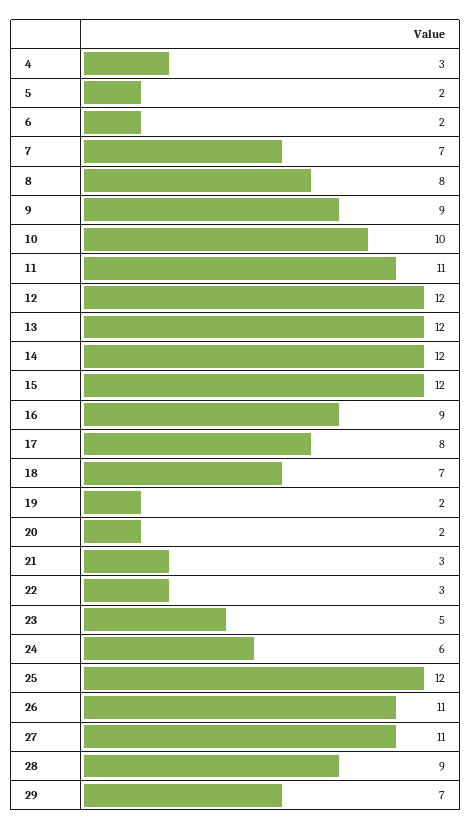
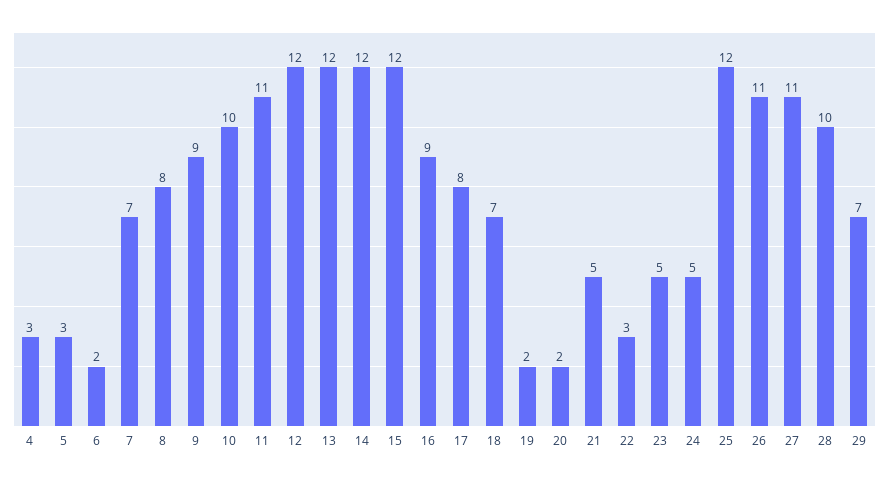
  {
    "4": 3,
-   "5": 2,
+   "5": 3,
    "6": 2,
    "7": 7,
    "8": 8,
    "9": 9,
    "10": 10,
    "11": 11,
    "12": 12,
    "13": 12,
    "14": 12,
    "15": 12,
    "16": 9,
    "17": 8,
    "18": 7,
    "19": 2,
    "20": 2,
-   "21": 3,
+   "21": 5,
    "22": 3,
    "23": 5,
-   "24": 6,
+   "24": 5,
    "25": 12,
    "26": 11,
    "27": 11,
-   "28": 9,
+   "28": 10,
    "29": 7
  }

